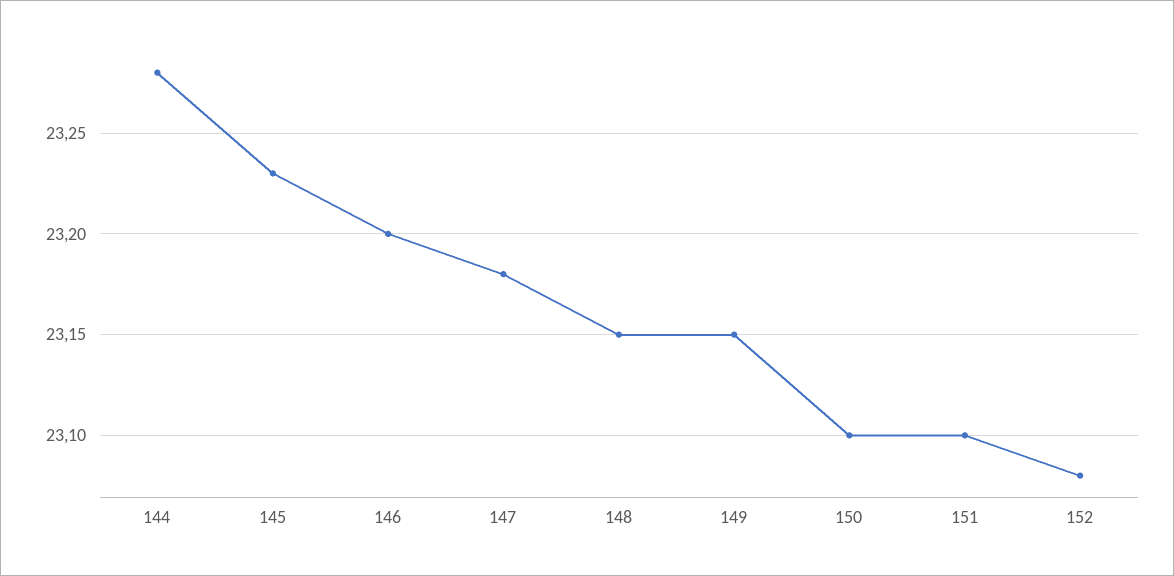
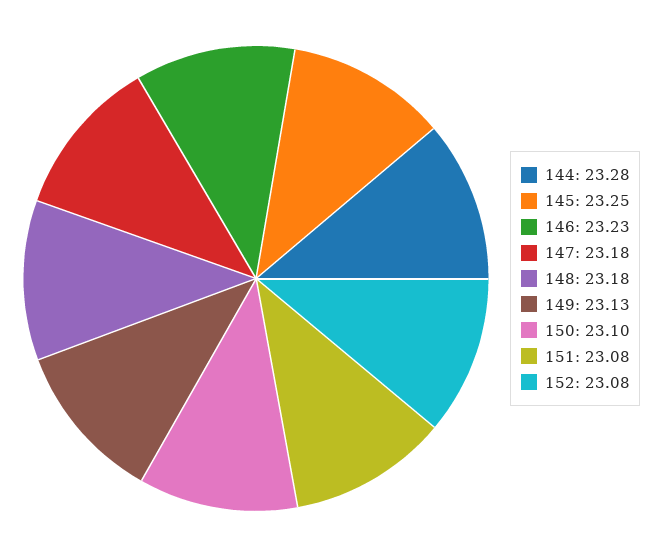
  {
    "144": 23.28,
-   "145": 23.23,
+   "145": 23.25,
-   "146": 23.2,
+   "146": 23.23,
    "147": 23.18,
-   "148": 23.15,
+   "148": 23.18,
-   "149": 23.15,
+   "149": 23.13,
    "150": 23.1,
-   "151": 23.1,
+   "151": 23.08,
    "152": 23.08
  }

